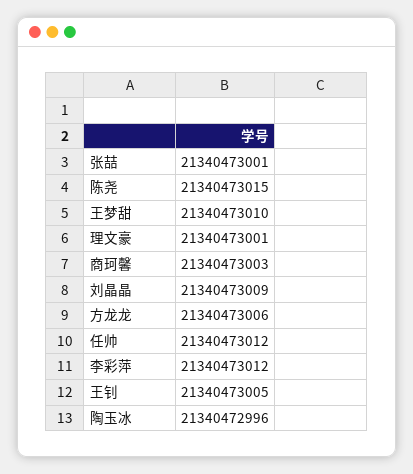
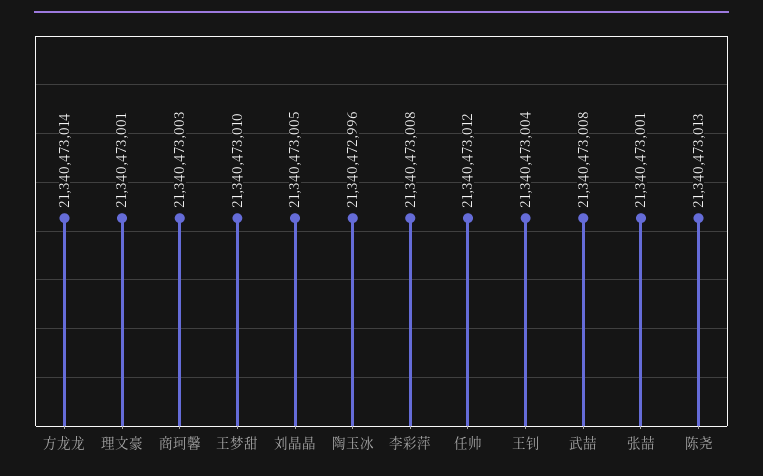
  {
    "张喆": 21340473001,
-   "陈尧": 21340473015,
+   "陈尧": 21340473013,
    "王梦甜": 21340473010,
    "理文豪": 21340473001,
    "商珂馨": 21340473003,
-   "刘晶晶": 21340473009,
+   "刘晶晶": 21340473005,
-   "方龙龙": 21340473006,
+   "方龙龙": 21340473014,
    "任帅": 21340473012,
-   "李彩萍": 21340473012,
+   "李彩萍": 21340473008,
-   "王钊": 21340473005,
+   "王钊": 21340473004,
-   "陶玉冰": 21340472996
+   "陶玉冰": 21340472996,
+   "武喆": 21340473008
  }

